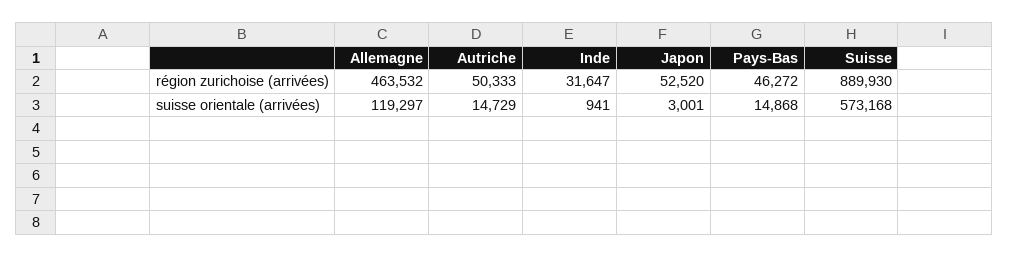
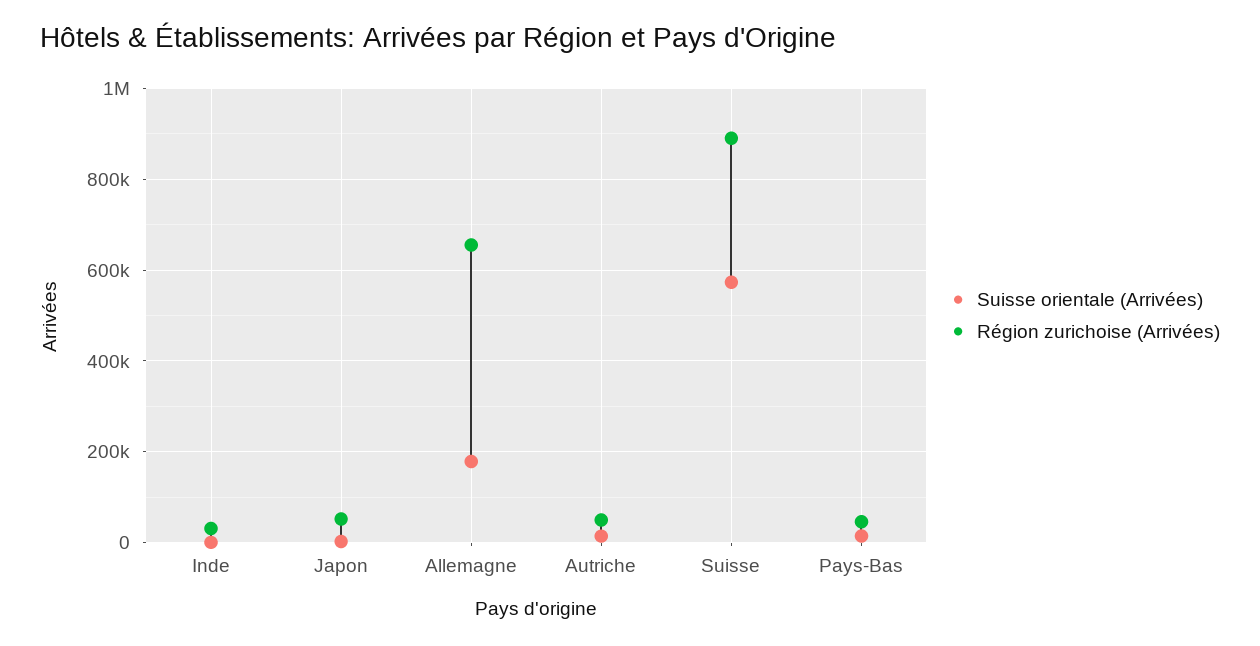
  {
    "région zurichoise (arrivées)": {
-     "Allemagne": 463532,
+     "Allemagne": 660000,
      "Autriche": 50333,
      "Inde": 31647,
      "Japon": 52520,
      "Pays-Bas": 46272,
      "Suisse": 889930
    },
    "suisse orientale (arrivées)": {
-     "Allemagne": 119297,
+     "Allemagne": 180000,
      "Autriche": 14729,
      "Inde": 941,
      "Japon": 3001,
      "Pays-Bas": 14868,
      "Suisse": 573168
    }
  }

